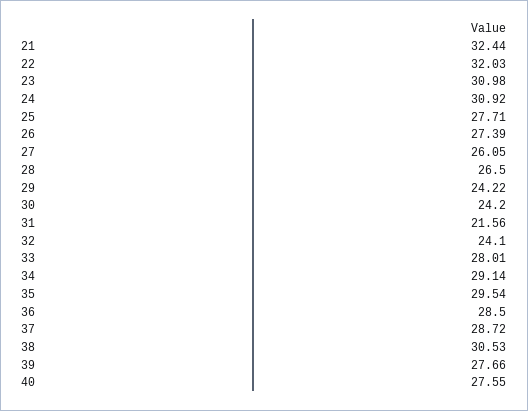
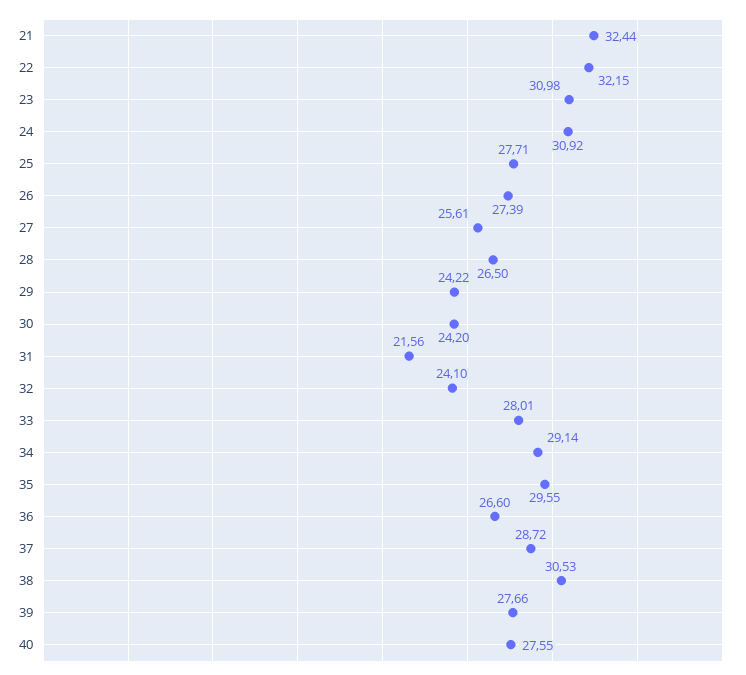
  {
    "21": 32.44,
-   "22": 32.03,
+   "22": 32.15,
    "23": 30.98,
    "24": 30.92,
    "25": 27.71,
    "26": 27.39,
-   "27": 26.05,
+   "27": 25.61,
    "28": 26.5,
    "29": 24.22,
    "30": 24.2,
    "31": 21.56,
    "32": 24.1,
    "33": 28.01,
    "34": 29.14,
-   "35": 29.54,
+   "35": 29.55,
-   "36": 28.5,
+   "36": 26.6,
    "37": 28.72,
    "38": 30.53,
    "39": 27.66,
    "40": 27.55
  }

